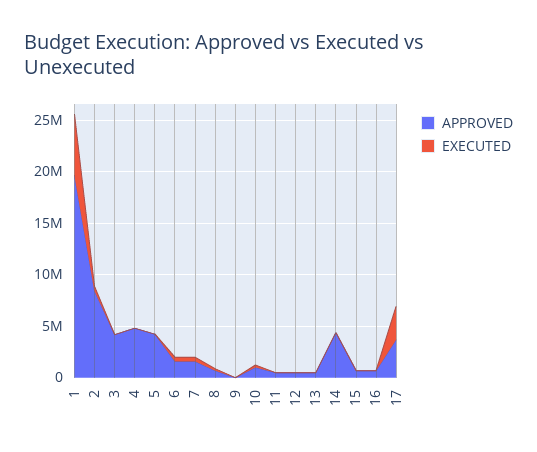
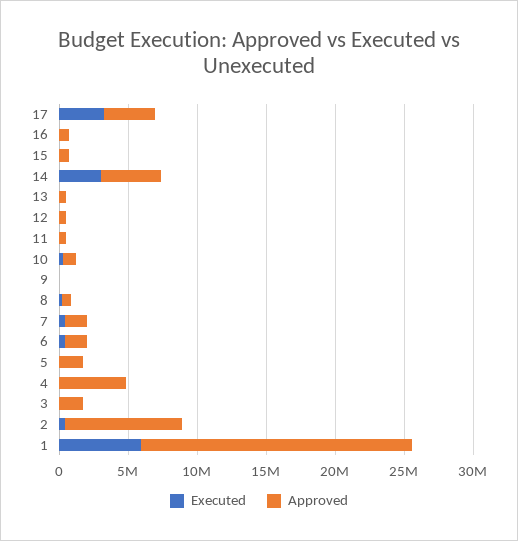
  {
    "APPROVED": {
      "1": 20000000,
      "2": 8000000,
-     "3": 4000000,
+     "3": 2000000,
      "4": 5000000,
-     "5": 4000000,
+     "5": 2000000,
      "6": 2000000,
      "7": 2000000,
      "8": 1000000,
      "9": 0,
      "10": 1000000,
      "11": 0,
      "12": 0,
      "13": 0,
      "14": 4000000,
      "15": 1000000,
      "16": 1000000,
      "17": 4000000
    },
    "EXECUTED": {
      "1": 6000000,
      "2": 0,
      "3": 0,
      "4": 0,
      "5": 0,
      "6": 0,
      "7": 0,
      "8": 0,
      "9": 0,
      "10": 0,
      "11": 0,
      "12": 0,
      "13": 0,
-     "14": 0,
+     "14": 3000000,
      "15": 0,
      "16": 0,
      "17": 3000000
    }
  }

